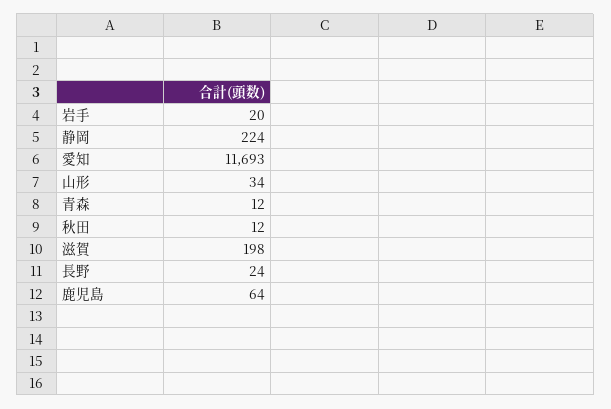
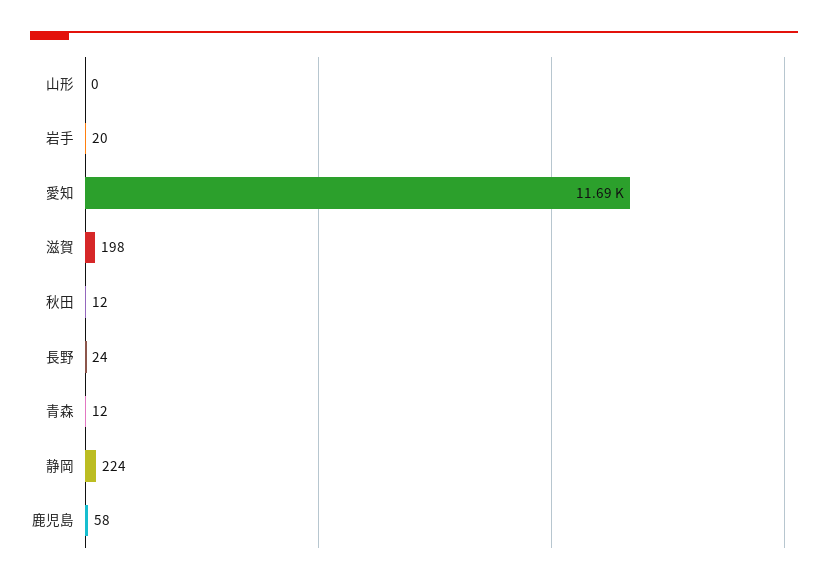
  {
    "岩手": 20,
    "静岡": 224,
    "愛知": 11693,
-   "山形": 34,
+   "山形": 0,
    "青森": 12,
    "秋田": 12,
    "滋賀": 198,
    "長野": 24,
-   "鹿児島": 64
+   "鹿児島": 58
  }

